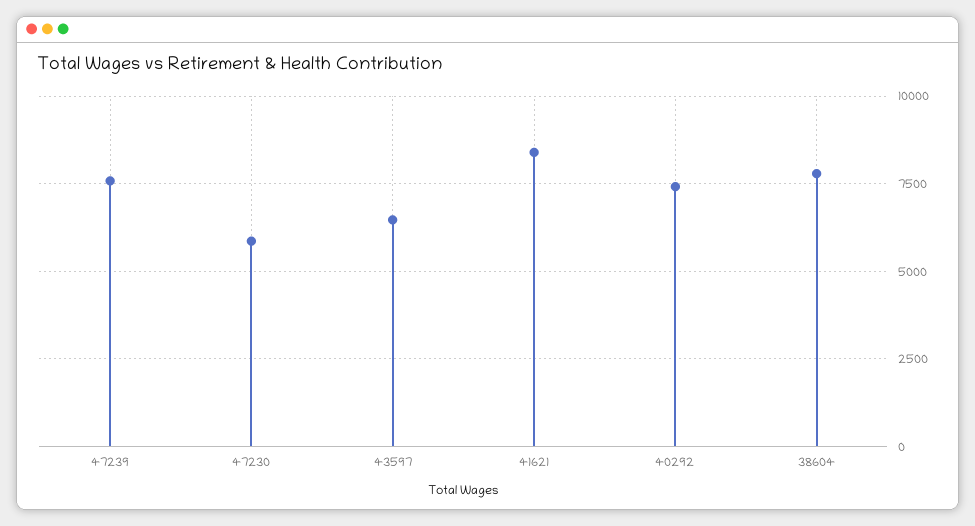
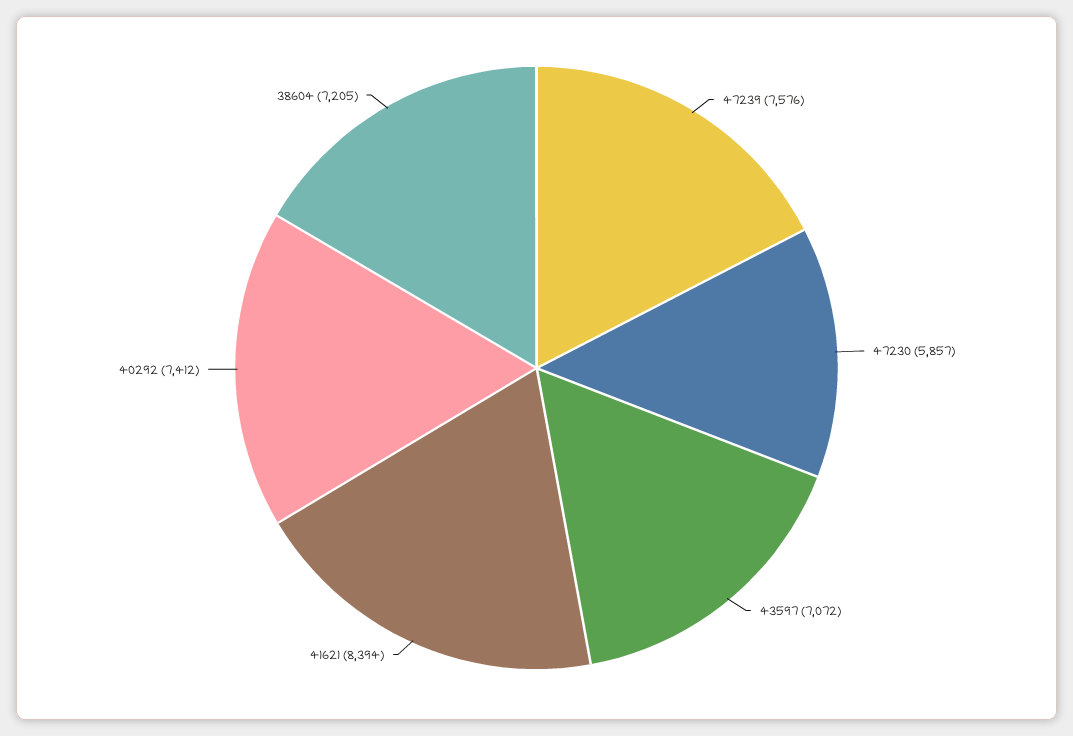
  {
    "47239": 7576,
    "47230": 5857,
-   "43597": 6500,
+   "43597": 7072,
    "41621": 8394,
    "40292": 7412,
-   "38604": 7750
+   "38604": 7205
  }

